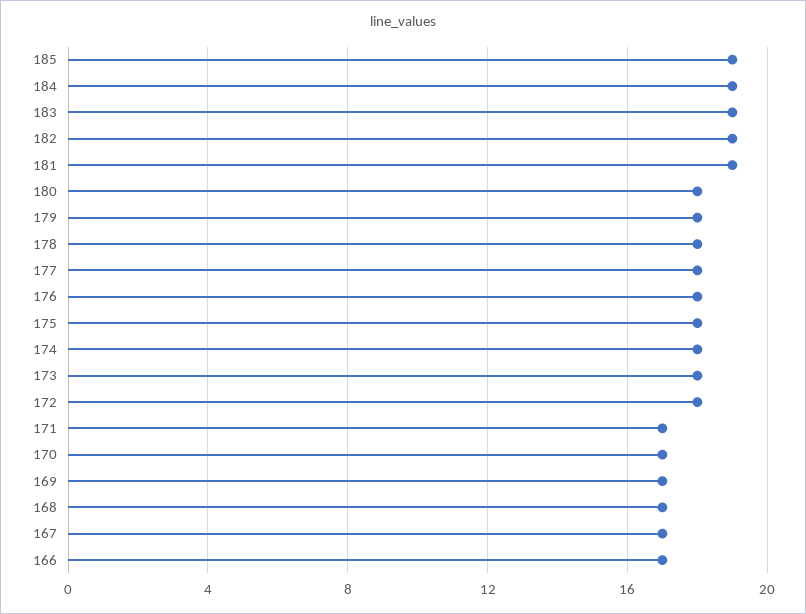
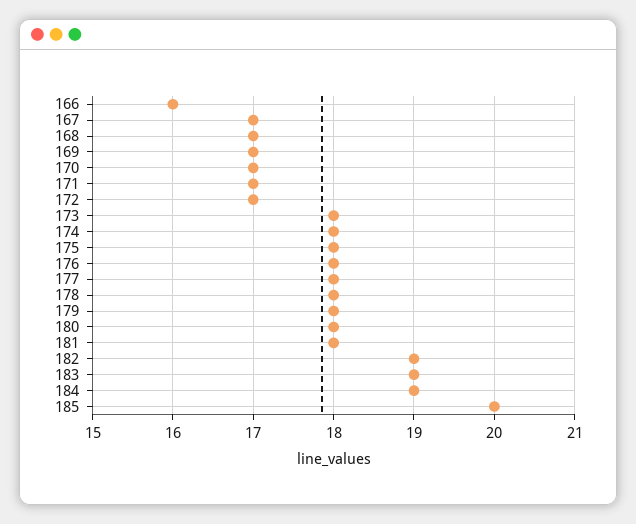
  {
-   "185": 19,
+   "185": 20,
    "184": 19,
    "183": 19,
    "182": 19,
-   "181": 19,
+   "181": 18,
    "180": 18,
    "179": 18,
    "178": 18,
    "177": 18,
    "176": 18,
    "175": 18,
    "174": 18,
    "173": 18,
-   "172": 18,
+   "172": 17,
    "171": 17,
    "170": 17,
    "169": 17,
    "168": 17,
    "167": 17,
-   "166": 17
+   "166": 16
  }

